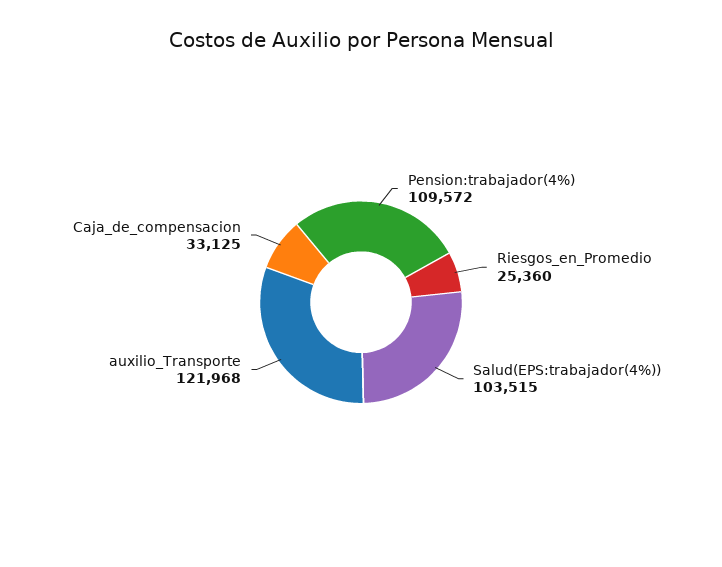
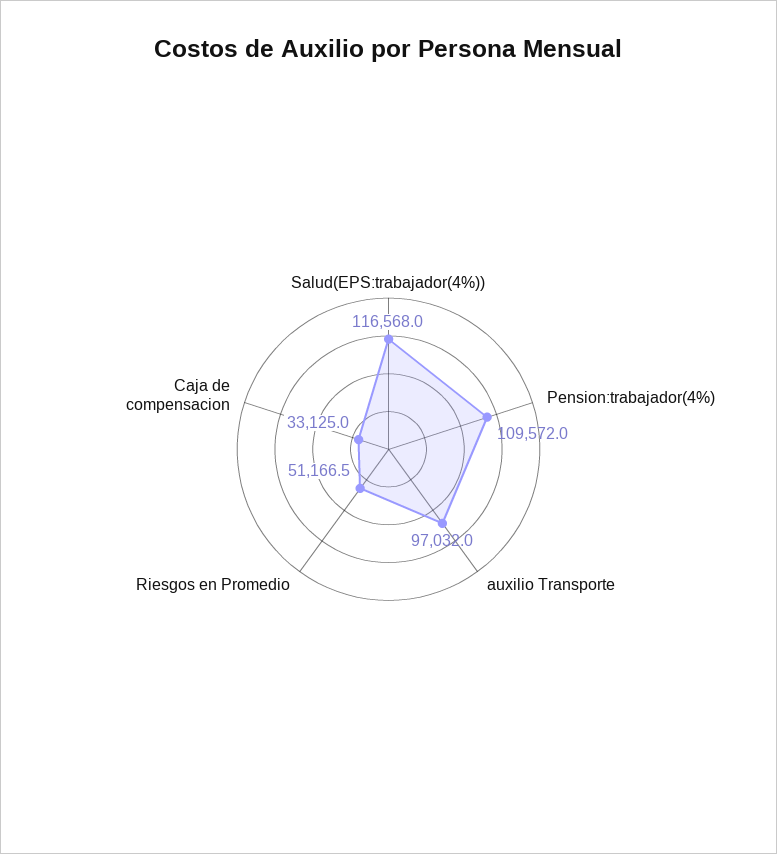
  {
    "Pension:trabajador(4%)": 109572,
-   "Riesgos_en_Promedio": 25360,
+   "Riesgos_en_Promedio": 51166.5,
-   "Salud(EPS:trabajador(4%))": 103515,
+   "Salud(EPS:trabajador(4%))": 116568,
-   "auxilio_Transporte": 121968,
+   "auxilio_Transporte": 97032,
    "Caja_de_compensacion": 33125
  }

